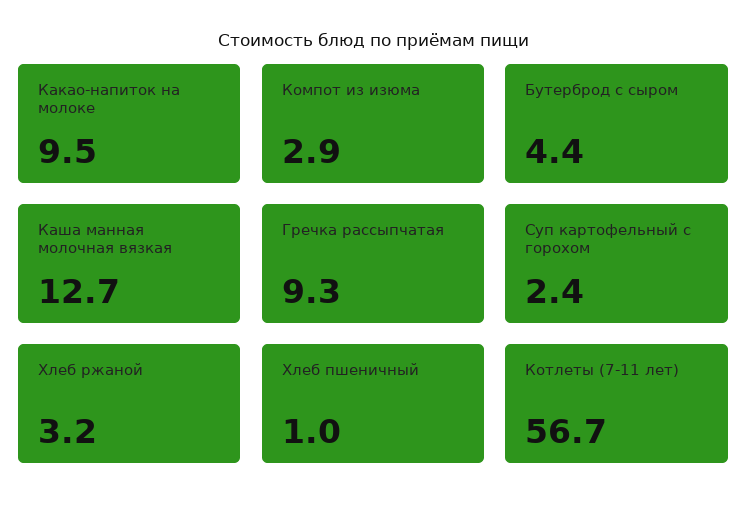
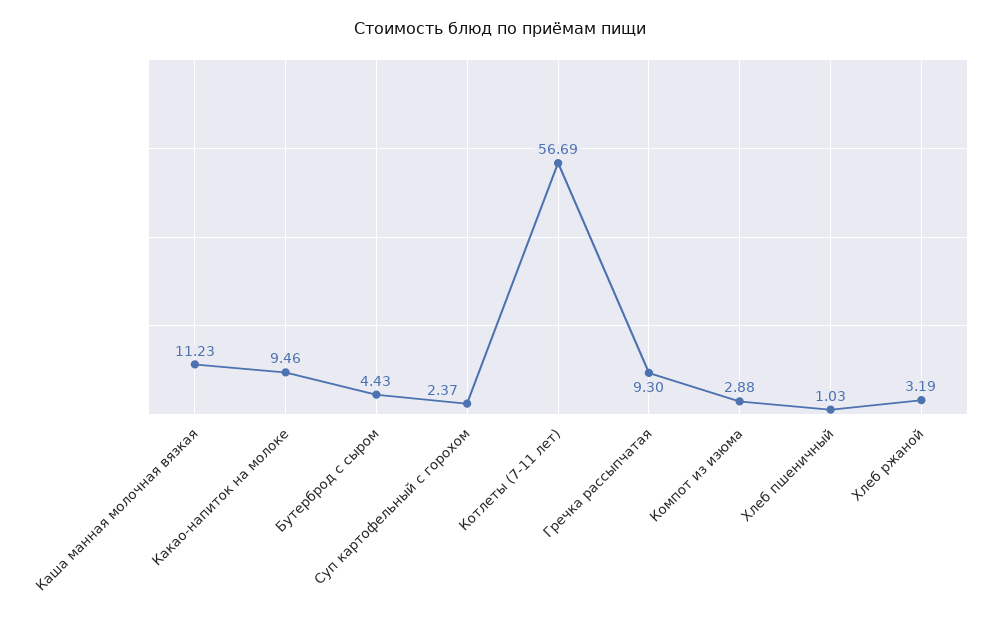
  {
    "Какао-напиток на молоке": 9.46,
    "Компот из изюма": 2.88,
    "Бутерброд с сыром": 4.43,
-   "Каша манная молочная вязкая": 12.7,
+   "Каша манная молочная вязкая": 11.23,
    "Гречка рассыпчатая": 9.3,
    "Суп картофельный с горохом": 2.37,
    "Хлеб ржаной": 3.19,
    "Хлеб пшеничный": 1.03,
    "Котлеты (7-11 лет)": 56.69
  }

